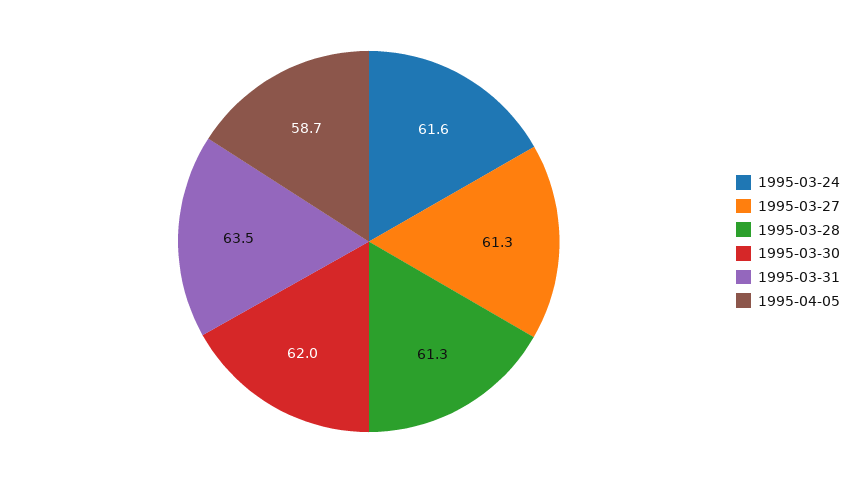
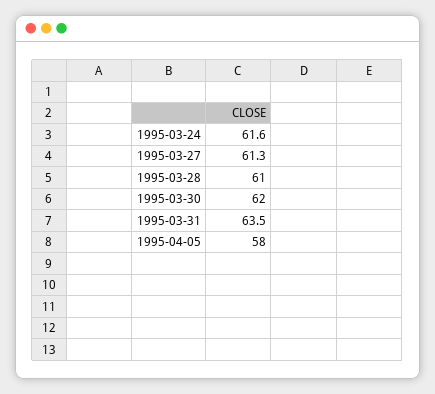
  {
    "1995-03-24": 61.6,
    "1995-03-27": 61.3,
-   "1995-03-28": 61.3,
+   "1995-03-28": 61,
    "1995-03-30": 62,
    "1995-03-31": 63.5,
-   "1995-04-05": 58.7
+   "1995-04-05": 58
  }

